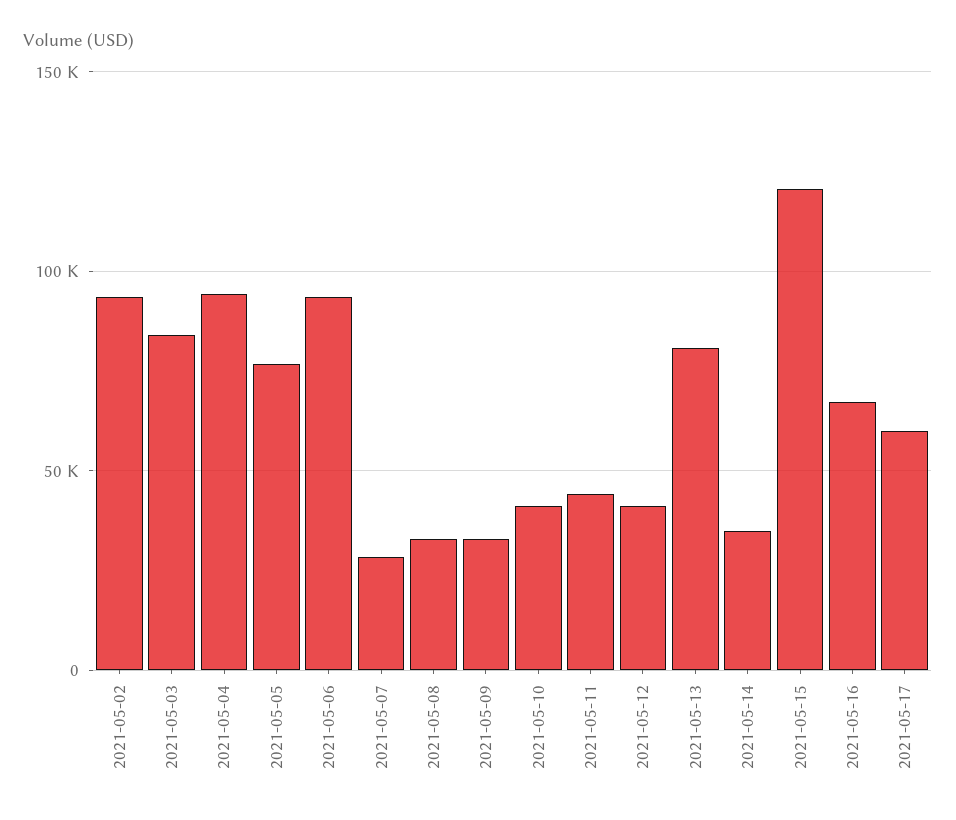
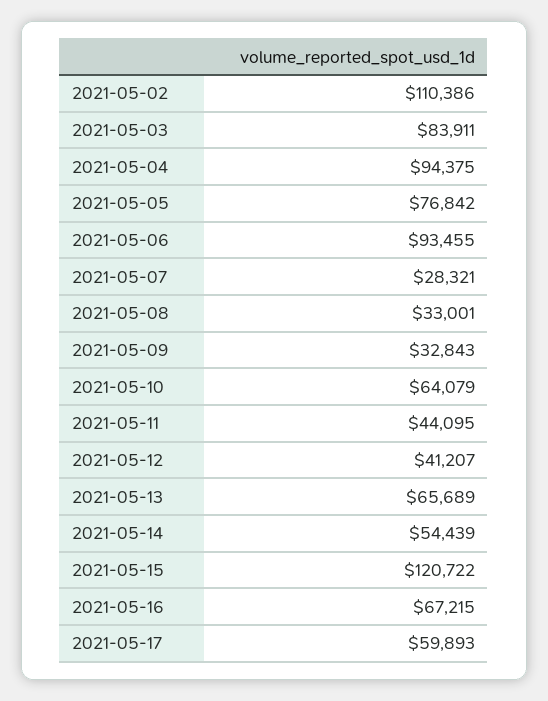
  {
-   "2021-05-02": 95000,
+   "2021-05-02": 110386,
    "2021-05-03": 83911,
    "2021-05-04": 94375,
    "2021-05-05": 76842,
    "2021-05-06": 93455,
    "2021-05-07": 28321,
    "2021-05-08": 33001,
    "2021-05-09": 32843,
-   "2021-05-10": 40000,
+   "2021-05-10": 64079,
    "2021-05-11": 44095,
    "2021-05-12": 41207,
-   "2021-05-13": 80000,
+   "2021-05-13": 65689,
-   "2021-05-14": 35000,
+   "2021-05-14": 54439,
    "2021-05-15": 120722,
    "2021-05-16": 67215,
    "2021-05-17": 59893
  }

